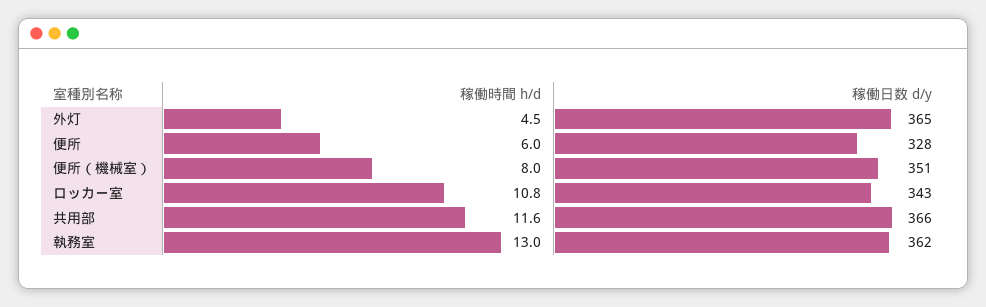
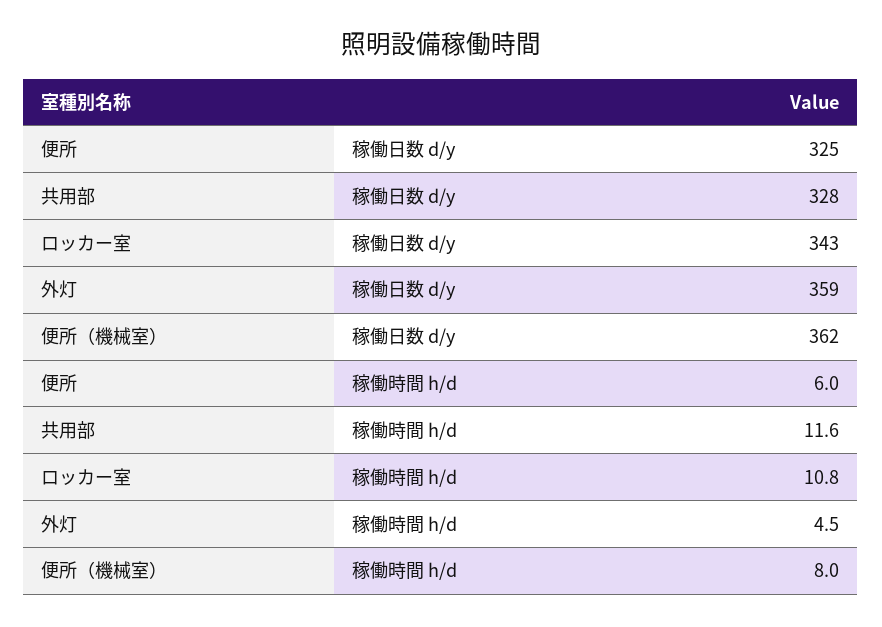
  {
    "稼働時間 h/d": {
      "外灯": 4.5,
      "便所": 6,
      "便所（機械室）": 8,
      "ロッカー室": 10.8,
-     "共用部": 11.6,
+     "共用部": 11.6
-     "執務室": 13
    },
    "稼働日数 d/y": {
-     "外灯": 365,
+     "外灯": 359,
-     "便所": 328,
+     "便所": 325,
-     "便所（機械室）": 351,
+     "便所（機械室）": 362,
      "ロッカー室": 343,
-     "共用部": 366,
+     "共用部": 328
-     "執務室": 362
    }
  }

